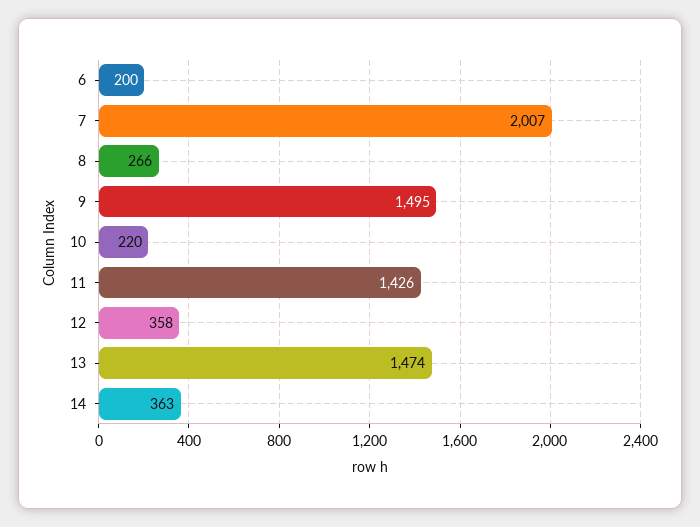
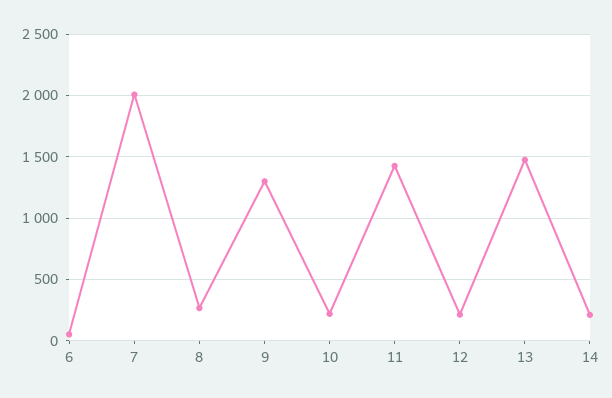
  {
-   "6": 200,
+   "6": 50,
    "7": 2007,
    "8": 266,
-   "9": 1495,
+   "9": 1300,
    "10": 220,
    "11": 1426,
-   "12": 358,
+   "12": 200,
    "13": 1474,
-   "14": 363
+   "14": 200
  }

